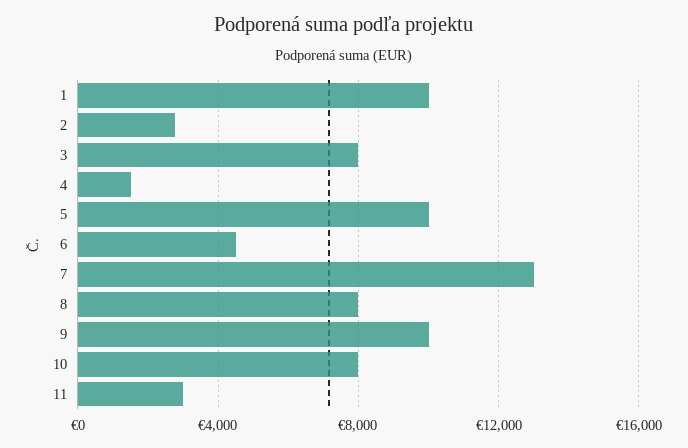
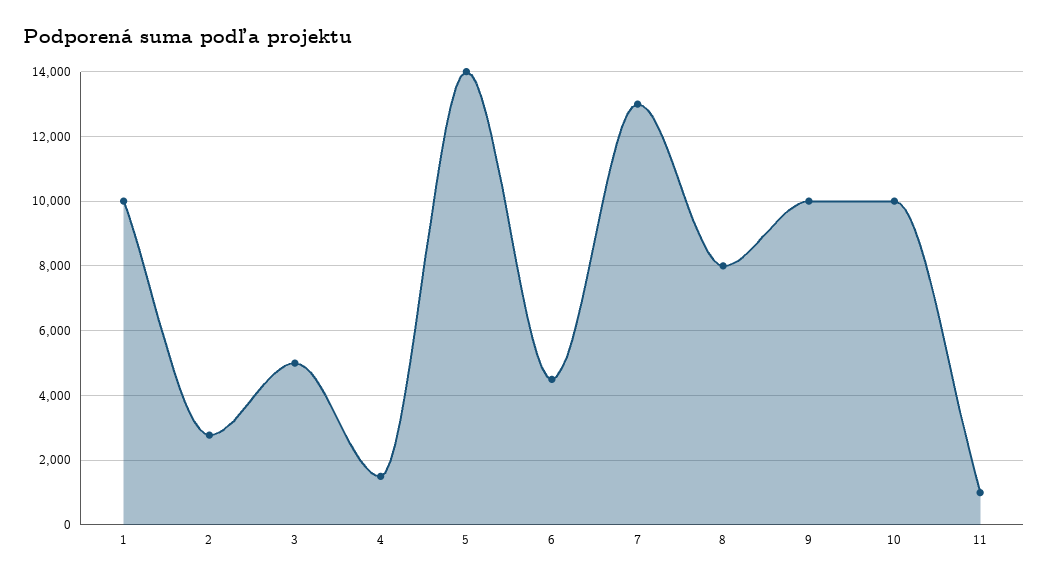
  {
    "1": 10000,
    "2": 2800,
-   "3": 8000,
+   "3": 5000,
    "4": 1600,
-   "5": 10000,
+   "5": 14000,
    "6": 4600,
    "7": 13000,
    "8": 8000,
    "9": 10000,
-   "10": 8000,
+   "10": 10000,
-   "11": 3000
+   "11": 1000
  }

